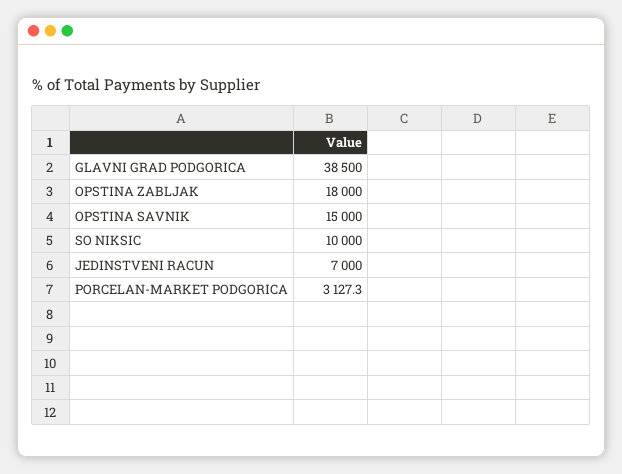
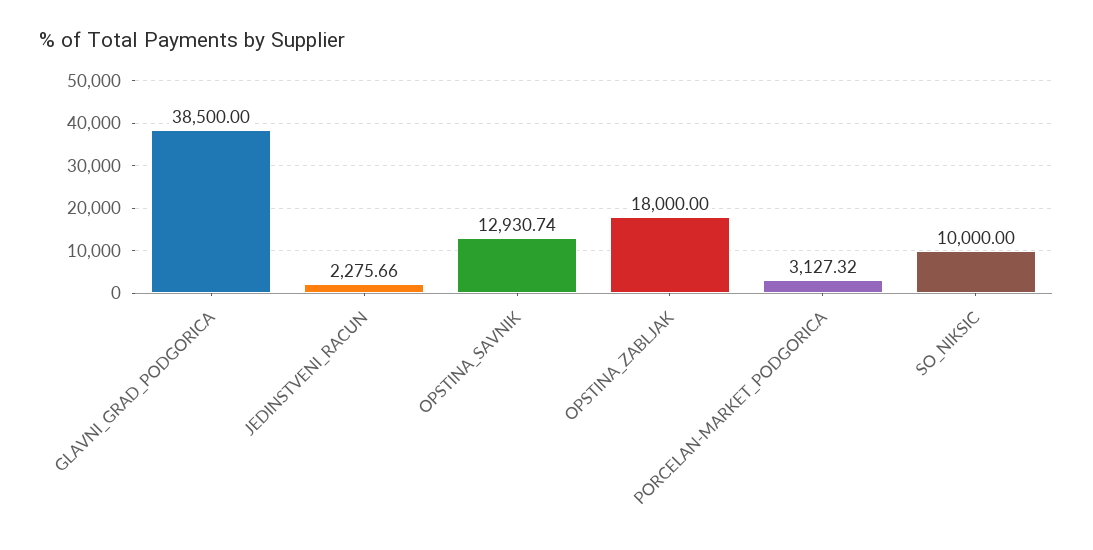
  {
    "GLAVNI GRAD PODGORICA": 38500,
    "OPSTINA ZABLJAK": 18000,
-   "OPSTINA SAVNIK": 15000,
+   "OPSTINA SAVNIK": 12930.74,
    "SO NIKSIC": 10000,
-   "JEDINSTVENI RACUN": 7000,
+   "JEDINSTVENI RACUN": 2275.66,
    "PORCELAN-MARKET PODGORICA": 3127.32
  }

